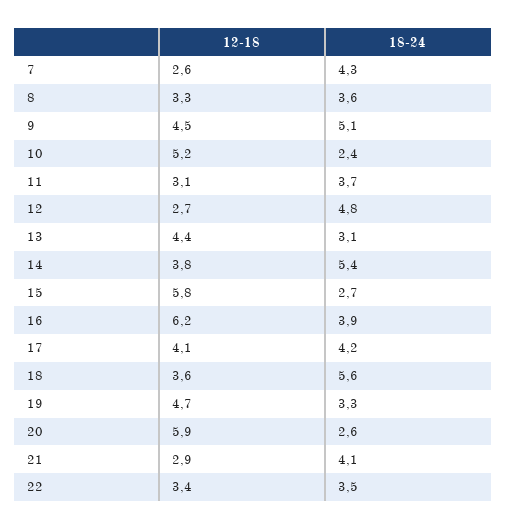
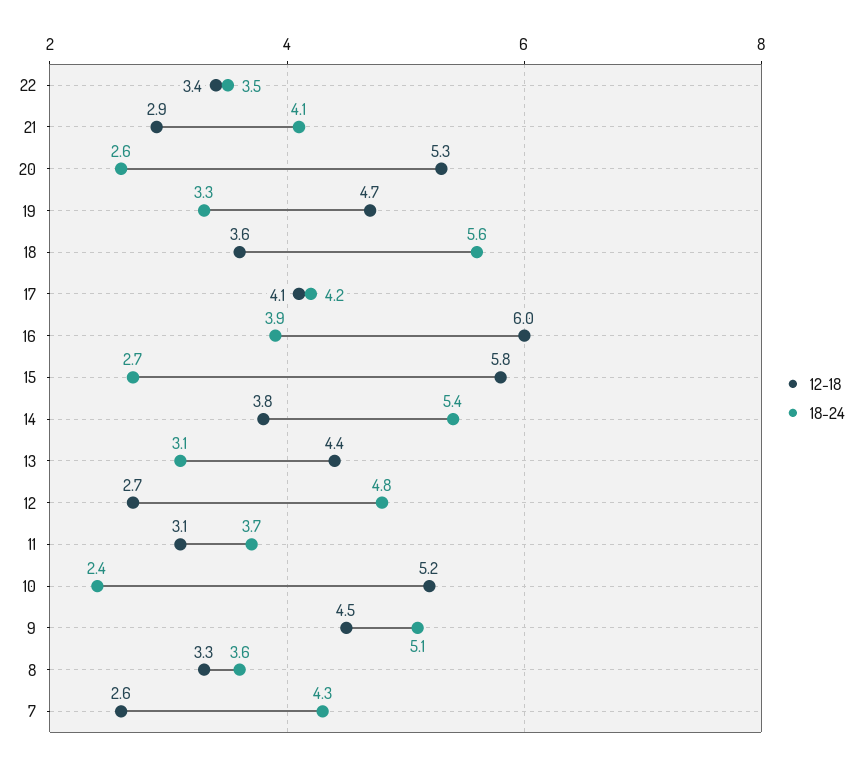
  {
    "12-18": {
      "7": 2.6,
      "8": 3.3,
      "9": 4.5,
      "10": 5.2,
      "11": 3.1,
      "12": 2.7,
      "13": 4.4,
      "14": 3.8,
      "15": 5.8,
-     "16": 6.2,
+     "16": 6,
      "17": 4.1,
      "18": 3.6,
      "19": 4.7,
-     "20": 5.9,
+     "20": 5.3,
      "21": 2.9,
      "22": 3.4
    },
    "18-24": {
      "7": 4.3,
      "8": 3.6,
      "9": 5.1,
      "10": 2.4,
      "11": 3.7,
      "12": 4.8,
      "13": 3.1,
      "14": 5.4,
      "15": 2.7,
      "16": 3.9,
      "17": 4.2,
      "18": 5.6,
      "19": 3.3,
      "20": 2.6,
      "21": 4.1,
      "22": 3.5
    }
  }

